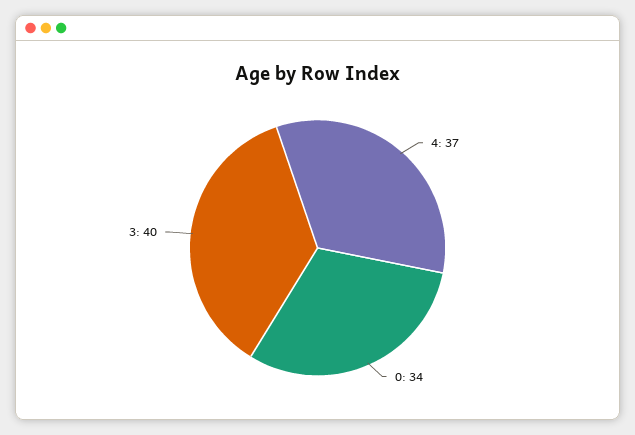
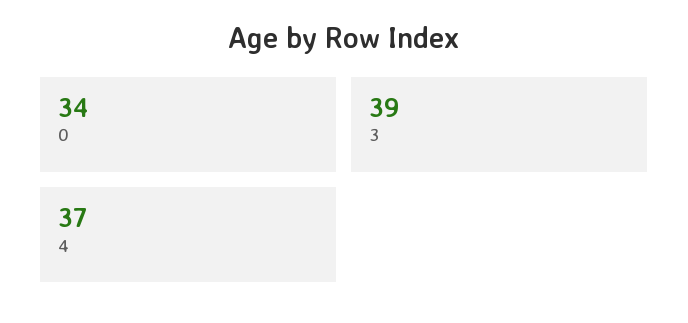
  {
    "4": 37,
    "0": 34,
-   "3": 40
+   "3": 39
  }

